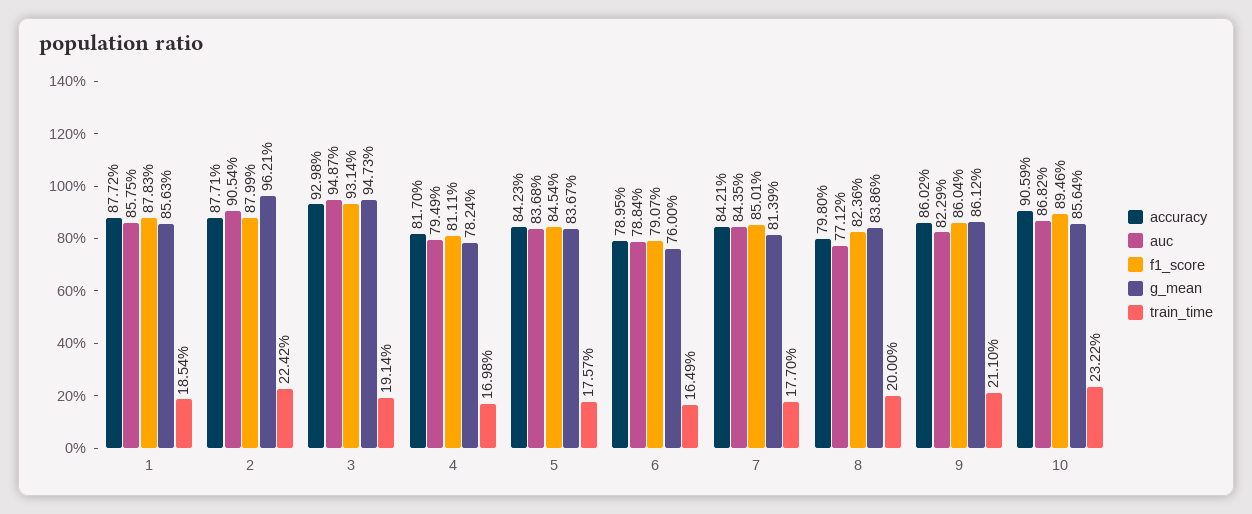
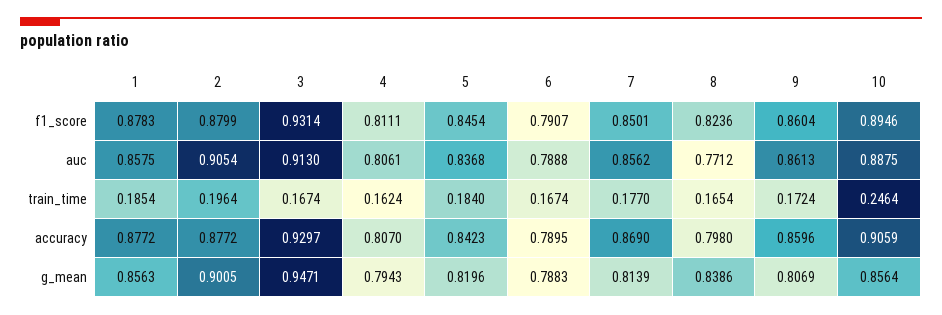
  {
    "accuracy": {
      "1": 0.8772,
-     "2": 0.8771,
+     "2": 0.8772,
-     "3": 0.9298,
+     "3": 0.9297,
-     "4": 0.817,
+     "4": 0.807,
      "5": 0.8423,
      "6": 0.7895,
-     "7": 0.8421,
+     "7": 0.869,
      "8": 0.798,
-     "9": 0.8602,
+     "9": 0.8596,
      "10": 0.9059
    },
    "auc": {
      "1": 0.8575,
      "2": 0.9054,
-     "3": 0.9487,
+     "3": 0.913,
-     "4": 0.7949,
+     "4": 0.8061,
      "5": 0.8368,
-     "6": 0.7884,
+     "6": 0.7888,
-     "7": 0.8435,
+     "7": 0.8562,
      "8": 0.7712,
-     "9": 0.8229,
+     "9": 0.8613,
-     "10": 0.8682
+     "10": 0.8875
    },
    "f1_score": {
      "1": 0.8783,
      "2": 0.8799,
      "3": 0.9314,
      "4": 0.8111,
      "5": 0.8454,
      "6": 0.7907,
      "7": 0.8501,
      "8": 0.8236,
      "9": 0.8604,
      "10": 0.8946
    },
    "g_mean": {
      "1": 0.8563,
-     "2": 0.9621,
+     "2": 0.9005,
-     "3": 0.9473,
+     "3": 0.9471,
-     "4": 0.7824,
+     "4": 0.7943,
-     "5": 0.8367,
+     "5": 0.8196,
-     "6": 0.76,
+     "6": 0.7883,
      "7": 0.8139,
      "8": 0.8386,
-     "9": 0.8612,
+     "9": 0.8069,
      "10": 0.8564
    },
    "train_time": {
      "1": 0.1854,
-     "2": 0.2242,
+     "2": 0.1964,
-     "3": 0.1914,
+     "3": 0.1674,
-     "4": 0.1698,
+     "4": 0.1624,
-     "5": 0.1757,
+     "5": 0.184,
-     "6": 0.1649,
+     "6": 0.1674,
      "7": 0.177,
-     "8": 0.2,
+     "8": 0.1654,
-     "9": 0.211,
+     "9": 0.1724,
-     "10": 0.2322
+     "10": 0.2464
    }
  }

